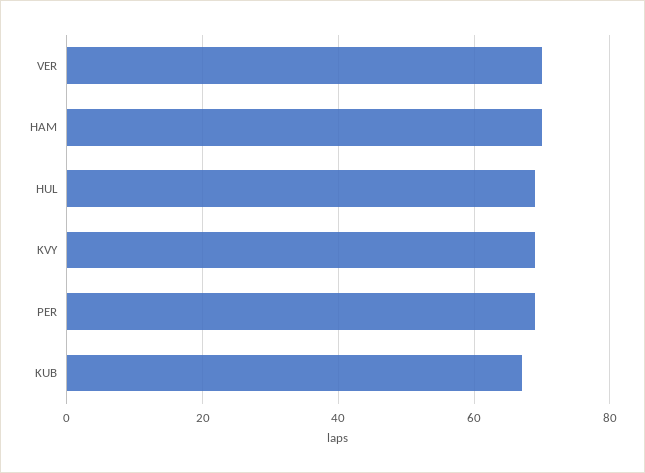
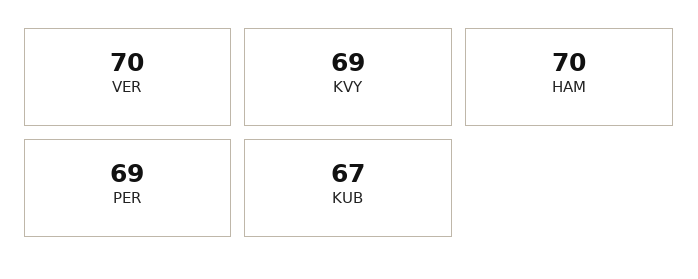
  {
    "VER": 70,
    "HAM": 70,
-   "HUL": 70,
    "KVY": 69,
    "PER": 69,
    "KUB": 67
  }

